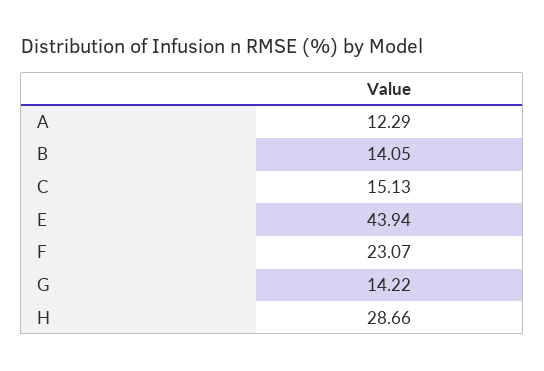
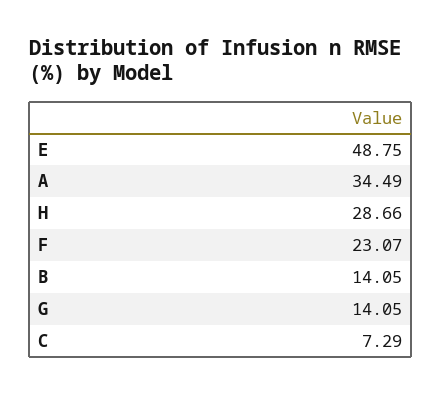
  {
-   "A": 12.29,
+   "A": 34.49,
    "B": 14.05,
-   "C": 15.13,
+   "C": 7.29,
-   "E": 43.94,
+   "E": 48.75,
    "F": 23.07,
-   "G": 14.22,
+   "G": 14.05,
    "H": 28.66
  }

